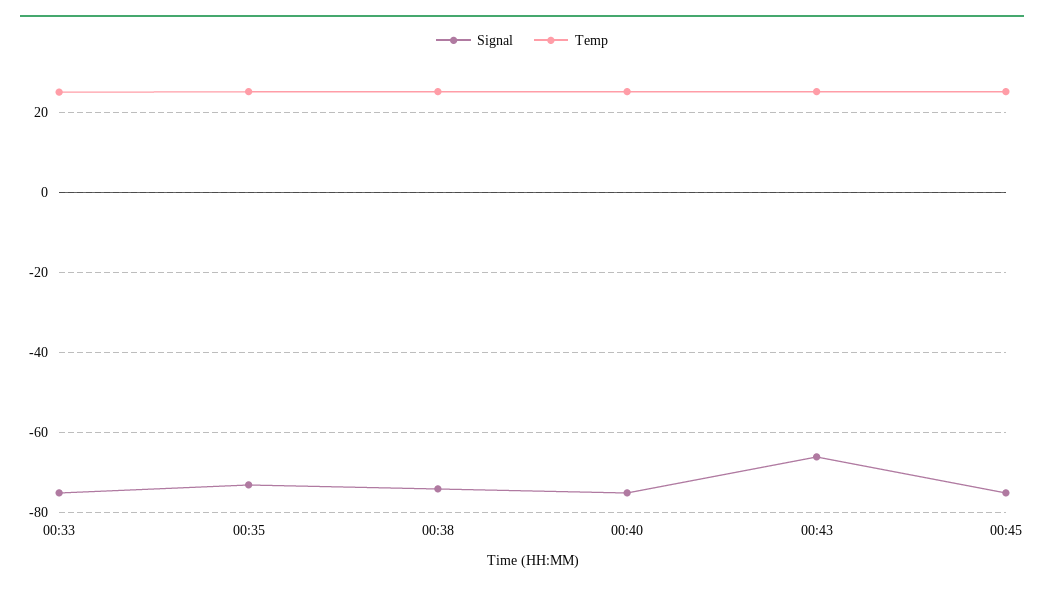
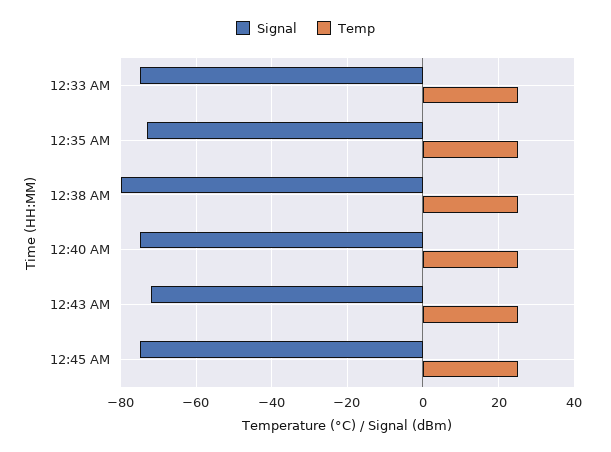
  {
    "Signal": {
      "00:33": -76,
      "00:35": -74,
-     "00:38": -74,
+     "00:38": -80,
      "00:40": -76,
-     "00:43": -66,
+     "00:43": -72,
      "00:45": -76
    },
    "Temp": {
      "00:33": 26,
      "00:35": 26,
      "00:38": 26,
      "00:40": 26,
      "00:43": 26,
      "00:45": 26
    }
  }

